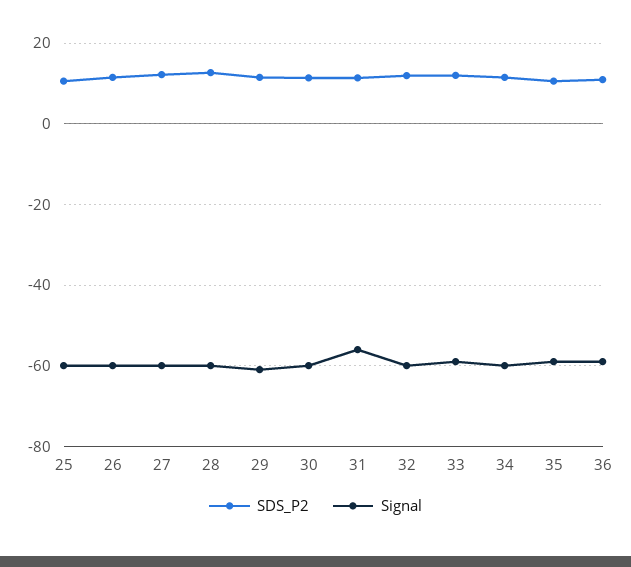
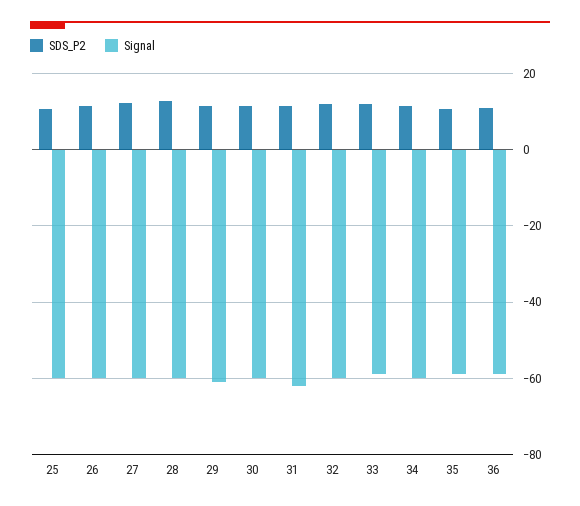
  {
    "SDS_P2": {
      "25": 10,
      "26": 12,
      "27": 12,
      "28": 12,
      "29": 12,
      "30": 12,
      "31": 12,
      "32": 12,
      "33": 12,
      "34": 12,
      "35": 10,
      "36": 10
    },
    "Signal": {
      "25": -60,
      "26": -60,
      "27": -60,
      "28": -60,
      "29": -62,
      "30": -60,
-     "31": -56,
+     "31": -62,
      "32": -60,
      "33": -60,
      "34": -60,
      "35": -60,
      "36": -60
    }
  }

